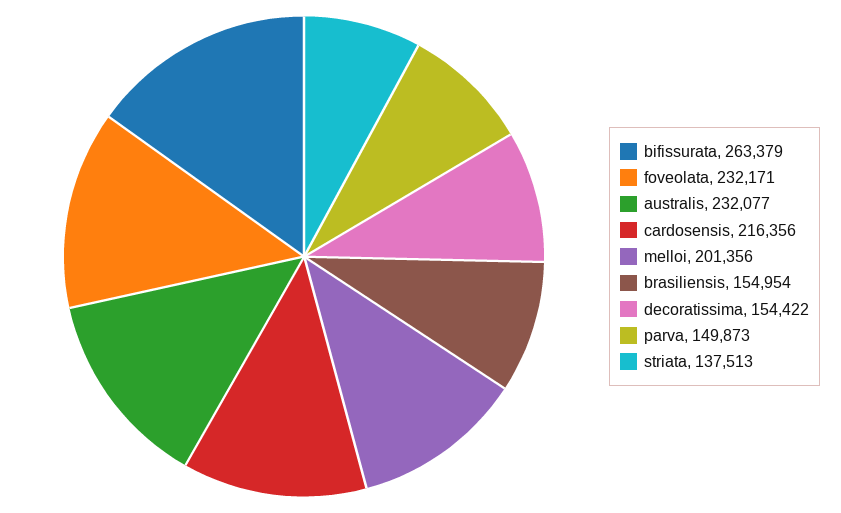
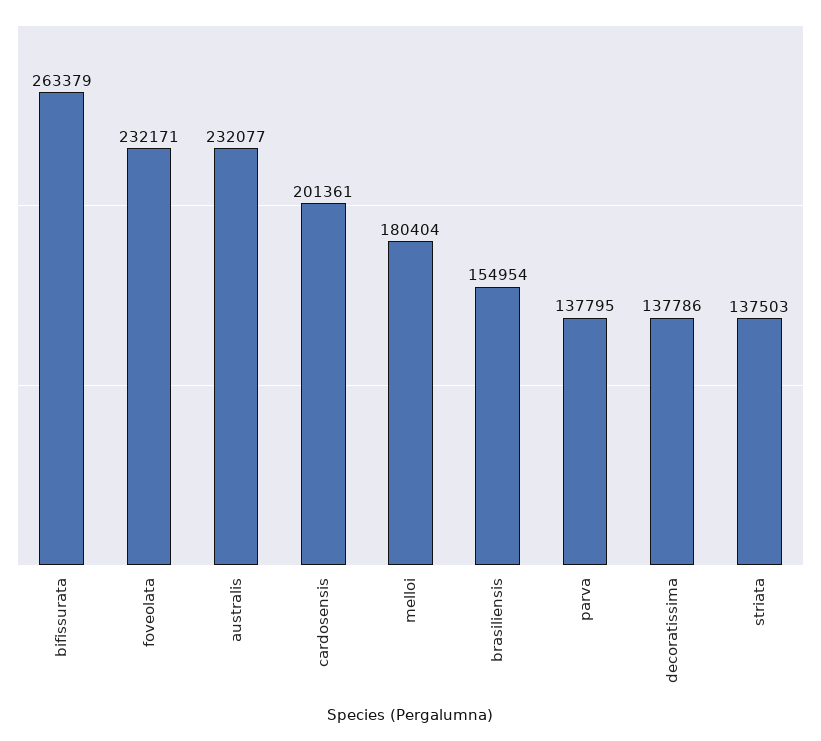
  {
    "bifissurata": 263379,
    "foveolata": 232171,
    "australis": 232077,
-   "cardosensis": 216356,
+   "cardosensis": 201361,
-   "melloi": 201356,
+   "melloi": 180404,
    "brasiliensis": 154954,
-   "decoratissima": 154422,
+   "decoratissima": 137786,
-   "parva": 149873,
+   "parva": 137795,
-   "striata": 137513
+   "striata": 137503
  }

